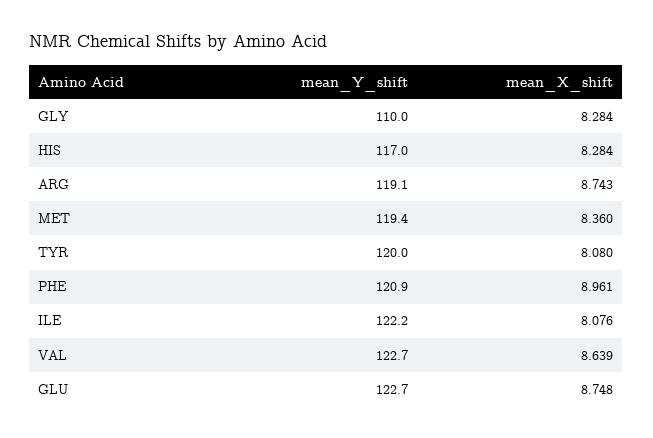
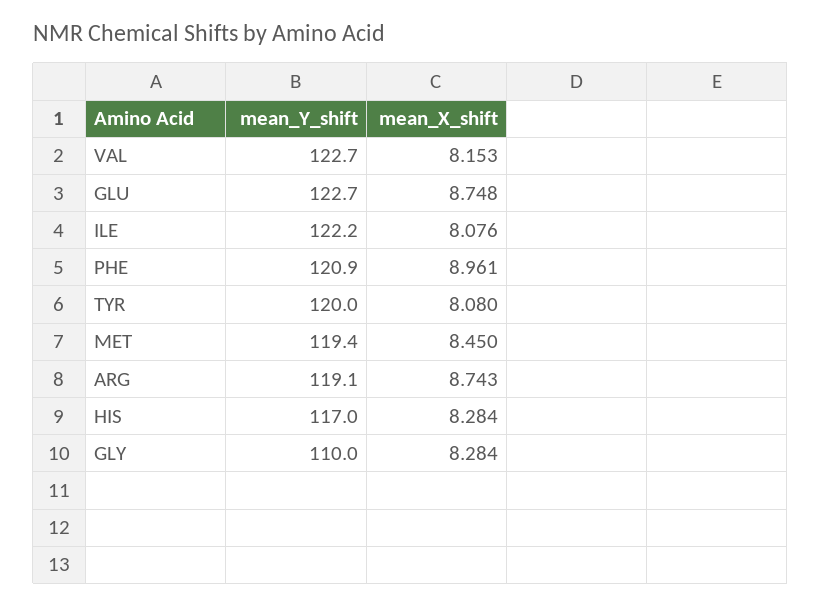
  {
    "mean_Y_shift": {
      "GLY": 110,
      "HIS": 117,
      "ARG": 119.1,
      "MET": 119.4,
      "TYR": 120,
      "PHE": 120.9,
      "ILE": 122.2,
      "VAL": 122.7,
      "GLU": 122.7
    },
    "mean_X_shift": {
      "GLY": 8.284,
      "HIS": 8.284,
      "ARG": 8.743,
-     "MET": 8.36,
+     "MET": 8.45,
      "TYR": 8.08,
      "PHE": 8.961,
      "ILE": 8.076,
-     "VAL": 8.639,
+     "VAL": 8.153,
      "GLU": 8.748
    }
  }

